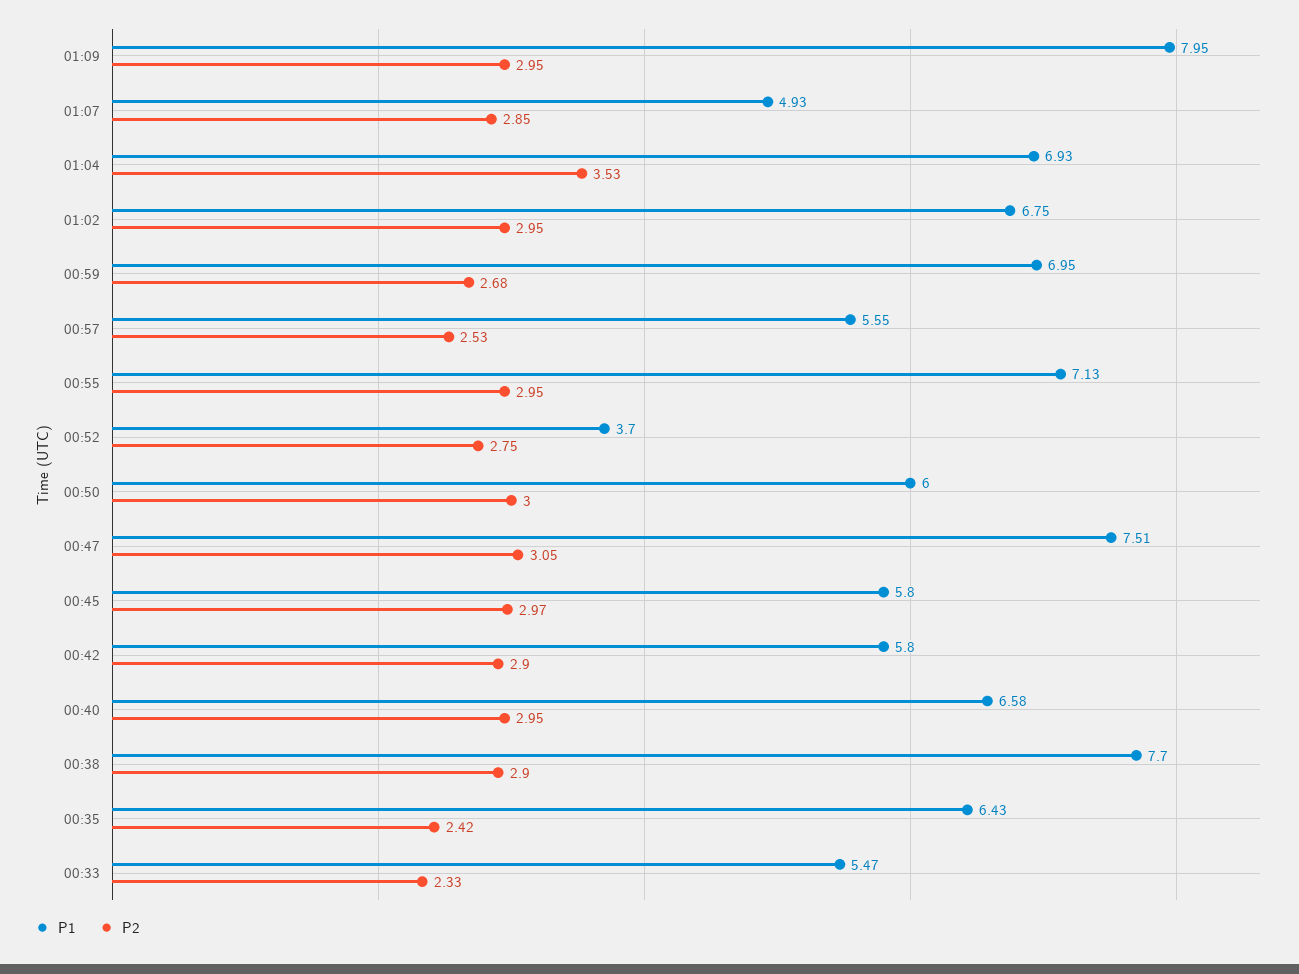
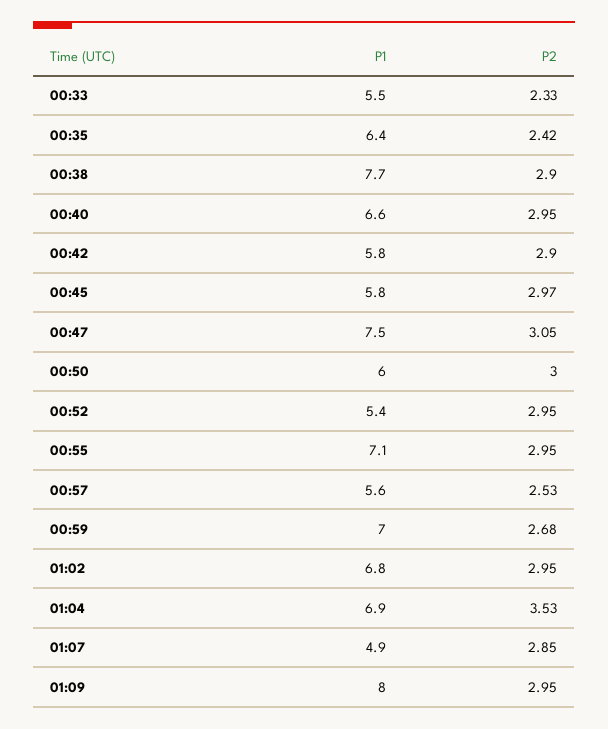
  {
    "P1": {
      "01:09": 7.95,
      "01:07": 4.93,
      "01:04": 6.93,
      "01:02": 6.75,
      "00:59": 6.95,
      "00:57": 5.55,
      "00:55": 7.13,
-     "00:52": 3.7,
+     "00:52": 5.4,
      "00:50": 6,
      "00:47": 7.51,
      "00:45": 5.8,
      "00:42": 5.8,
      "00:40": 6.58,
      "00:38": 7.7,
      "00:35": 6.43,
      "00:33": 5.47
    },
    "P2": {
      "01:09": 2.95,
      "01:07": 2.85,
      "01:04": 3.53,
      "01:02": 2.95,
      "00:59": 2.68,
      "00:57": 2.53,
      "00:55": 2.95,
-     "00:52": 2.75,
+     "00:52": 2.95,
      "00:50": 3,
      "00:47": 3.05,
      "00:45": 2.97,
      "00:42": 2.9,
      "00:40": 2.95,
      "00:38": 2.9,
      "00:35": 2.42,
      "00:33": 2.33
    }
  }

